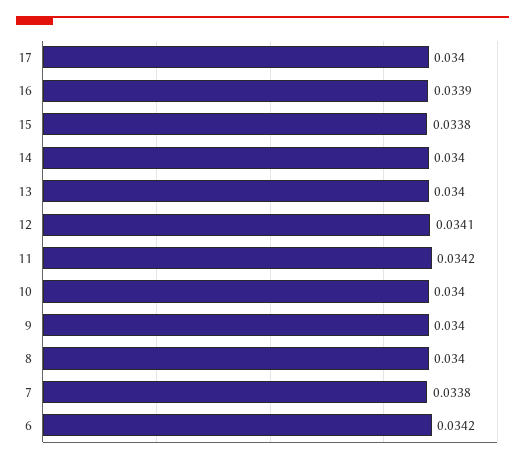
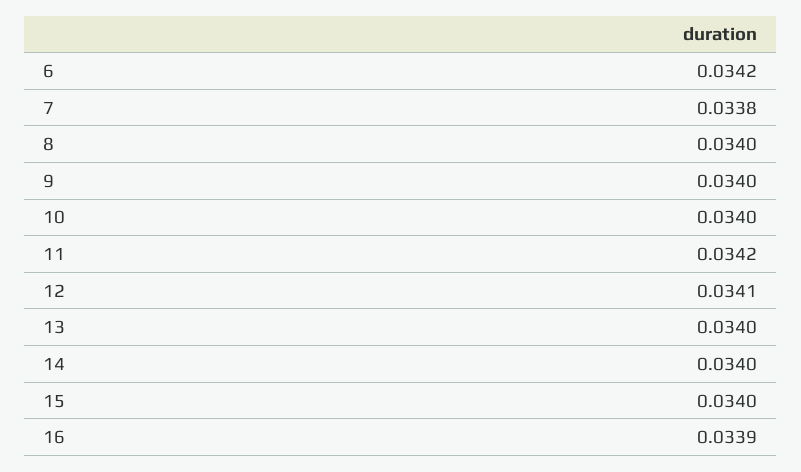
  {
-   "17": 0.034,
    "16": 0.0339,
-   "15": 0.0338,
+   "15": 0.034,
    "14": 0.034,
    "13": 0.034,
    "12": 0.0341,
    "11": 0.0342,
    "10": 0.034,
    "9": 0.034,
    "8": 0.034,
    "7": 0.0338,
    "6": 0.0342
  }

